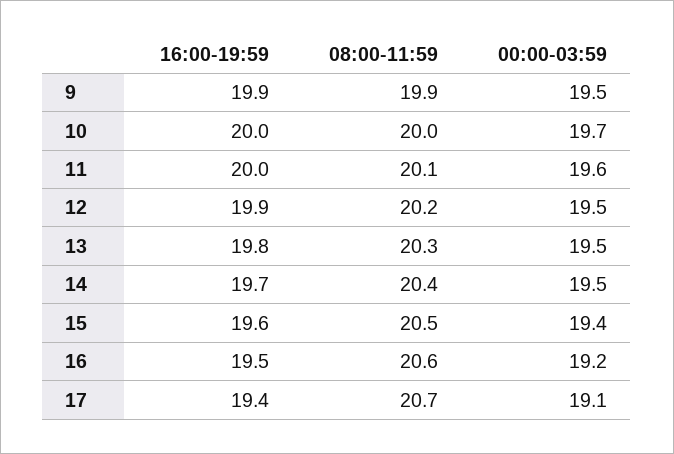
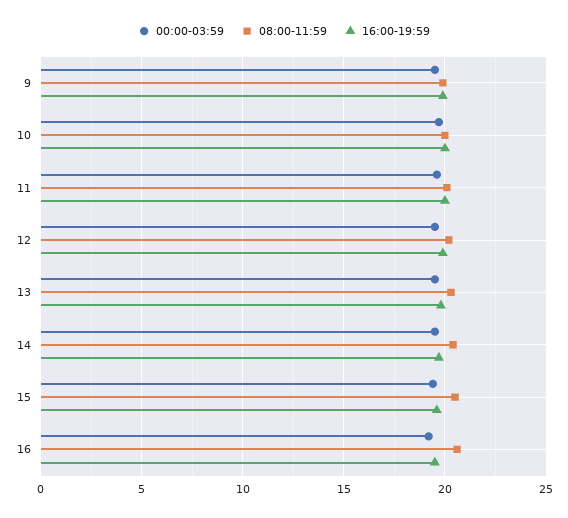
  {
    "16:00-19:59": {
      "9": 19.9,
      "10": 20,
      "11": 20,
      "12": 19.9,
      "13": 19.8,
      "14": 19.7,
      "15": 19.6,
-     "16": 19.5,
+     "16": 19.5
-     "17": 19.4
    },
    "08:00-11:59": {
      "9": 19.9,
      "10": 20,
      "11": 20.1,
      "12": 20.2,
      "13": 20.3,
      "14": 20.4,
      "15": 20.5,
-     "16": 20.6,
+     "16": 20.6
-     "17": 20.7
    },
    "00:00-03:59": {
      "9": 19.5,
      "10": 19.7,
      "11": 19.6,
      "12": 19.5,
      "13": 19.5,
      "14": 19.5,
      "15": 19.4,
-     "16": 19.2,
+     "16": 19.2
-     "17": 19.1
    }
  }

